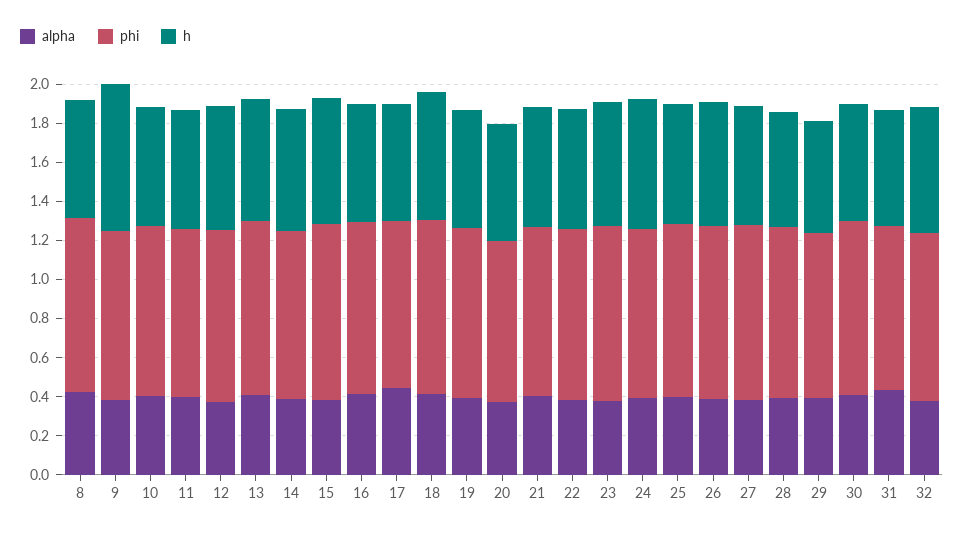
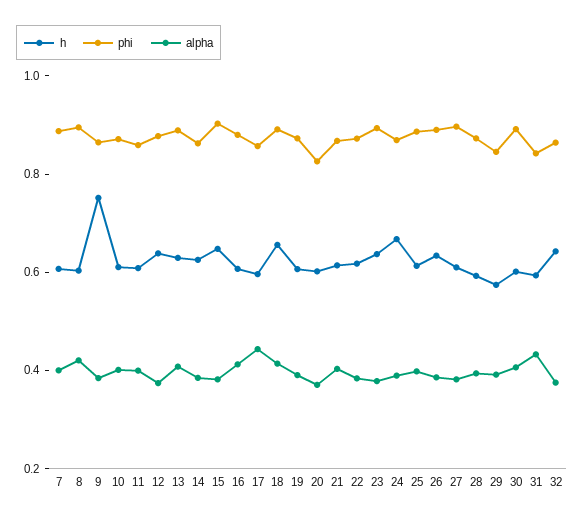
  {
    "alpha": {
      "8": 0.4,
      "9": 0.4,
      "10": 0.4,
      "11": 0.4,
      "12": 0.35,
      "13": 0.4,
      "14": 0.4,
      "15": 0.4,
      "16": 0.4,
      "17": 0.45,
      "18": 0.4,
      "19": 0.4,
      "20": 0.35,
      "21": 0.4,
      "22": 0.4,
      "23": 0.4,
      "24": 0.4,
      "25": 0.4,
      "26": 0.4,
      "27": 0.4,
      "28": 0.4,
      "29": 0.4,
      "30": 0.4,
      "31": 0.45,
-     "32": 0.4
+     "32": 0.4,
+     "7": 0.4
    },
    "phi": {
      "8": 0.9,
      "9": 0.85,
      "10": 0.85,
      "11": 0.85,
      "12": 0.9,
      "13": 0.9,
      "14": 0.85,
      "15": 0.9,
      "16": 0.9,
      "17": 0.85,
      "18": 0.9,
      "19": 0.85,
      "20": 0.85,
      "21": 0.85,
      "22": 0.85,
      "23": 0.9,
      "24": 0.85,
      "25": 0.9,
      "26": 0.9,
      "27": 0.9,
      "28": 0.85,
      "29": 0.85,
      "30": 0.9,
      "31": 0.85,
-     "32": 0.85
+     "32": 0.85,
+     "7": 0.9
    },
    "h": {
      "8": 0.6,
      "9": 0.75,
      "10": 0.6,
      "11": 0.6,
      "12": 0.65,
      "13": 0.65,
      "14": 0.65,
      "15": 0.65,
      "16": 0.6,
      "17": 0.6,
      "18": 0.65,
      "19": 0.6,
      "20": 0.6,
      "21": 0.6,
      "22": 0.6,
      "23": 0.65,
      "24": 0.65,
      "25": 0.6,
      "26": 0.65,
      "27": 0.6,
      "28": 0.6,
      "29": 0.55,
      "30": 0.6,
      "31": 0.6,
-     "32": 0.65
+     "32": 0.65,
+     "7": 0.6
    }
  }

